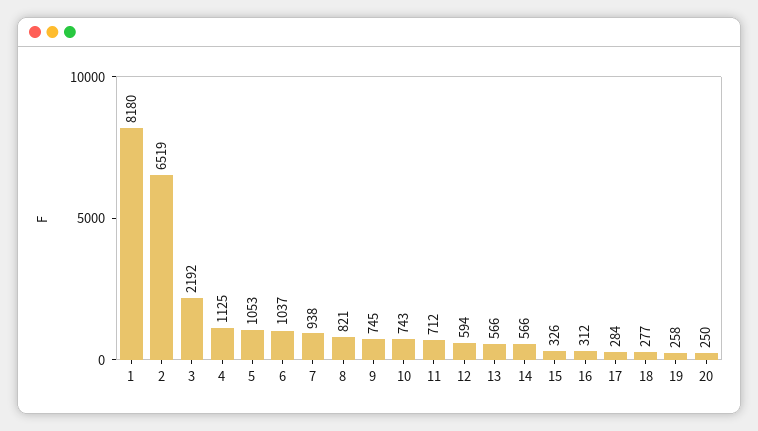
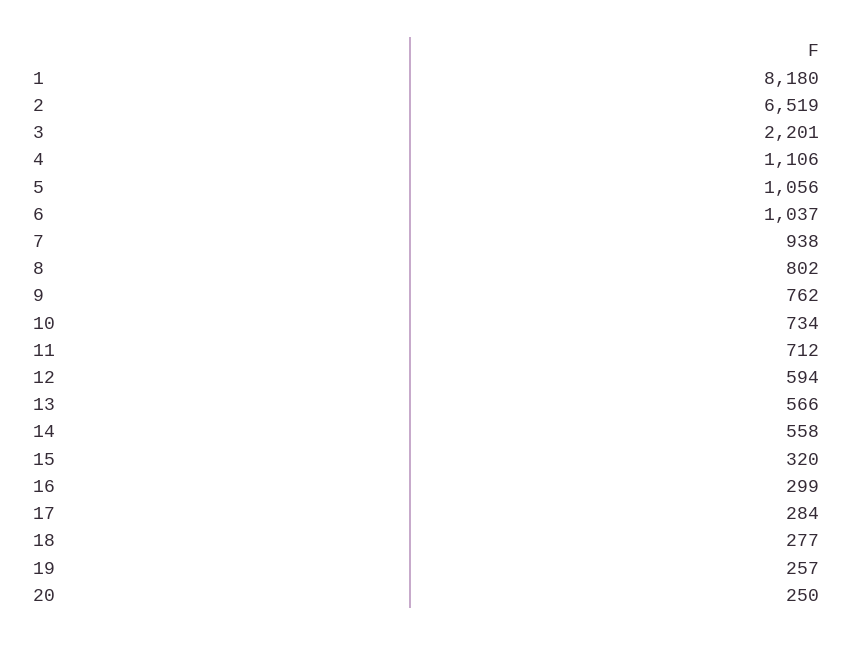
  {
    "1": 8180,
    "2": 6519,
-   "3": 2192,
+   "3": 2201,
-   "4": 1125,
+   "4": 1106,
-   "5": 1053,
+   "5": 1056,
    "6": 1037,
    "7": 938,
-   "8": 821,
+   "8": 802,
-   "9": 745,
+   "9": 762,
-   "10": 743,
+   "10": 734,
    "11": 712,
    "12": 594,
    "13": 566,
-   "14": 566,
+   "14": 558,
-   "15": 326,
+   "15": 320,
-   "16": 312,
+   "16": 299,
    "17": 284,
    "18": 277,
-   "19": 258,
+   "19": 257,
    "20": 250
  }

